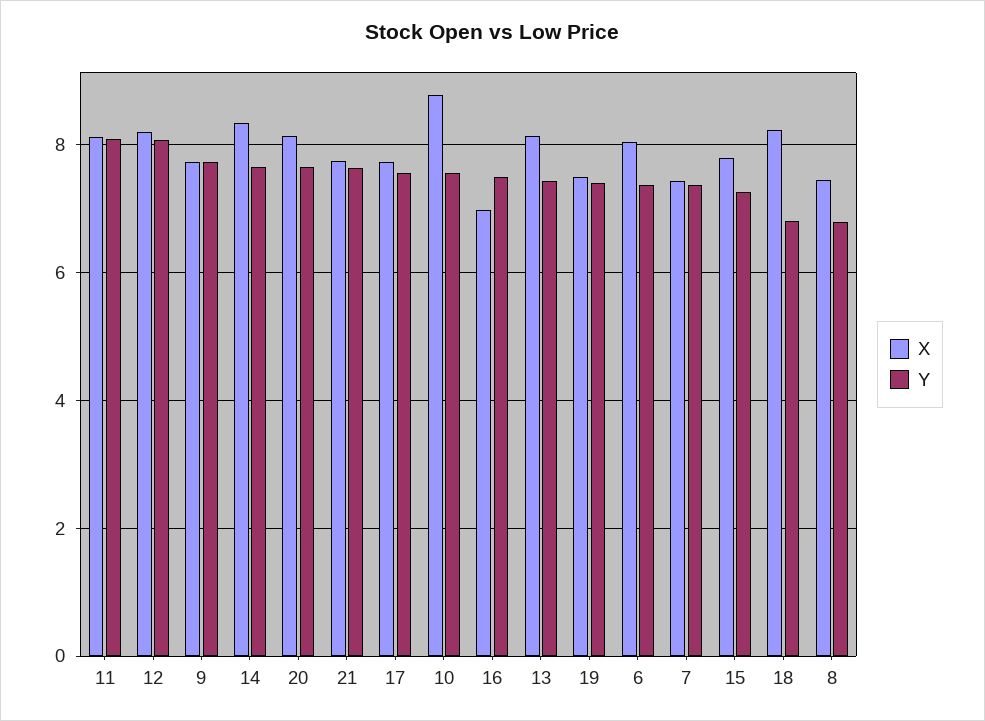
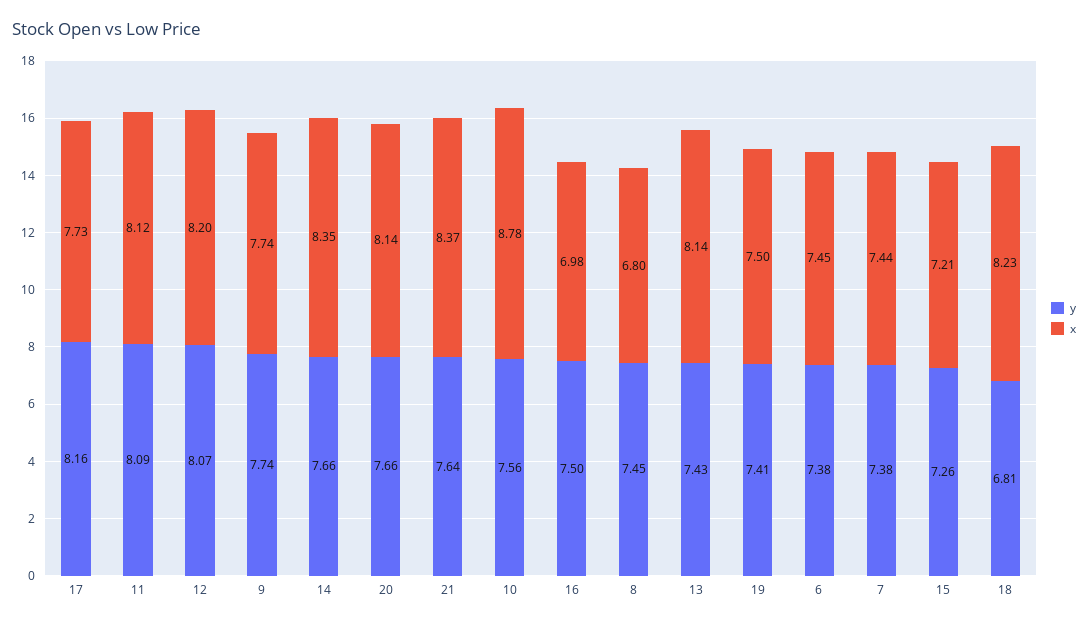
  {
    "X": {
      "11": 8.12,
      "12": 8.2,
      "9": 7.74,
      "14": 8.35,
      "20": 8.14,
-     "21": 7.8,
+     "21": 8.37,
      "17": 7.73,
      "10": 8.78,
      "16": 6.98,
      "13": 8.14,
      "19": 7.5,
-     "6": 8,
+     "6": 7.45,
      "7": 7.44,
-     "15": 7.8,
+     "15": 7.21,
      "18": 8.23,
-     "8": 7.4
+     "8": 6.8
    },
    "Y": {
      "11": 8.09,
      "12": 8.07,
      "9": 7.74,
      "14": 7.66,
      "20": 7.66,
      "21": 7.64,
-     "17": 7.6,
+     "17": 8.16,
      "10": 7.56,
      "16": 7.5,
      "13": 7.43,
      "19": 7.41,
      "6": 7.38,
      "7": 7.38,
      "15": 7.26,
      "18": 6.81,
-     "8": 6.8
+     "8": 7.45
    }
  }

